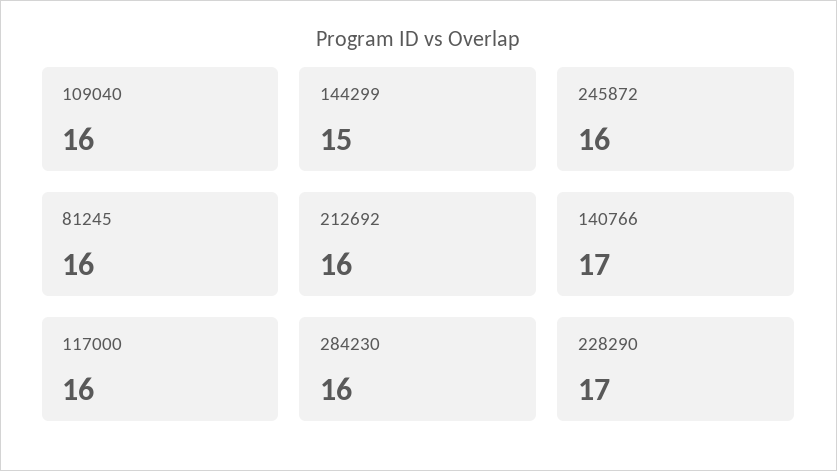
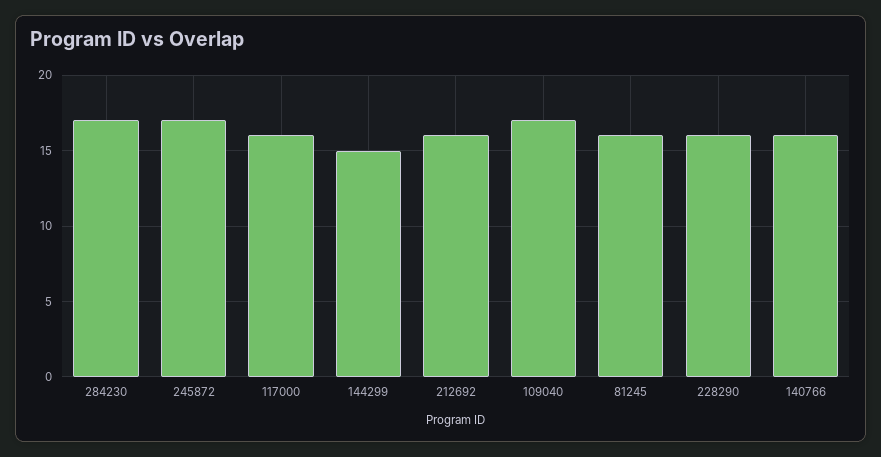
  {
-   "109040": 16,
+   "109040": 17,
    "144299": 15,
-   "245872": 16,
+   "245872": 17,
    "81245": 16,
    "212692": 16,
-   "140766": 17,
+   "140766": 16,
    "117000": 16,
-   "284230": 16,
+   "284230": 17,
-   "228290": 17
+   "228290": 16
  }

